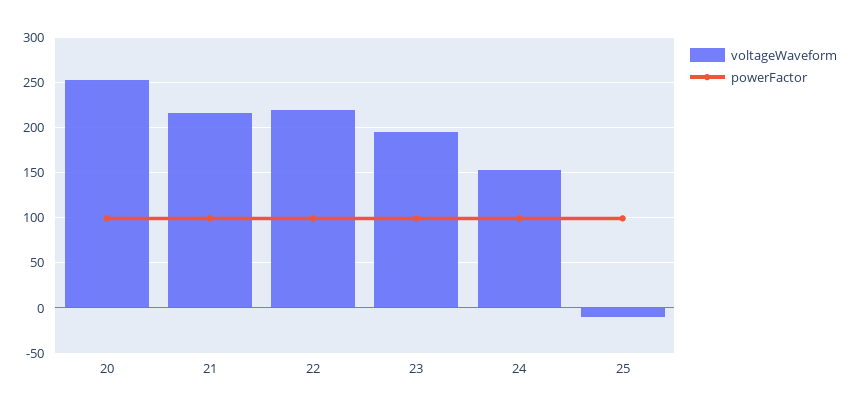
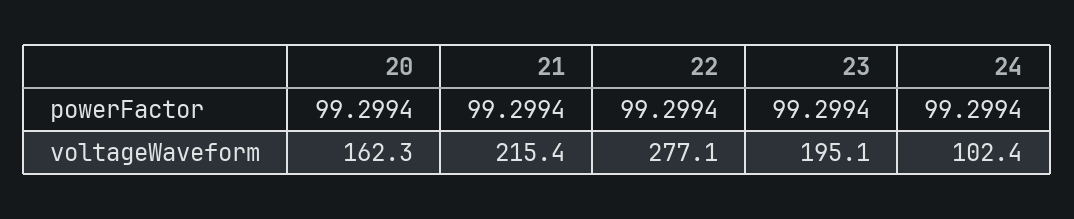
  {
    "voltageWaveform": {
-     "20": 250,
+     "20": 162.3,
      "21": 215.4,
-     "22": 220,
+     "22": 277.1,
      "23": 195.1,
-     "24": 150,
+     "24": 102.4
-     "25": -10
    },
    "powerFactor": {
      "20": 99.2994,
      "21": 99.2994,
      "22": 99.2994,
      "23": 99.2994,
-     "24": 99.2994,
+     "24": 99.2994
-     "25": 100
    }
  }

